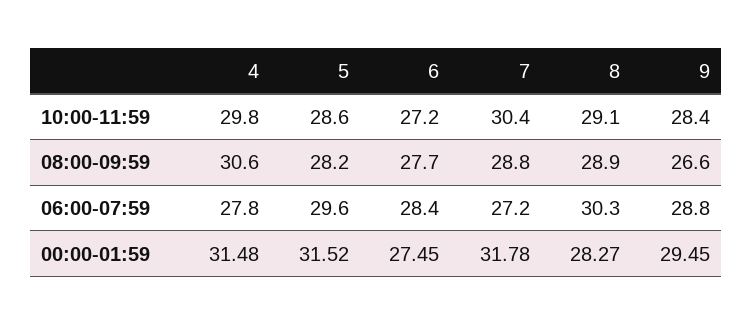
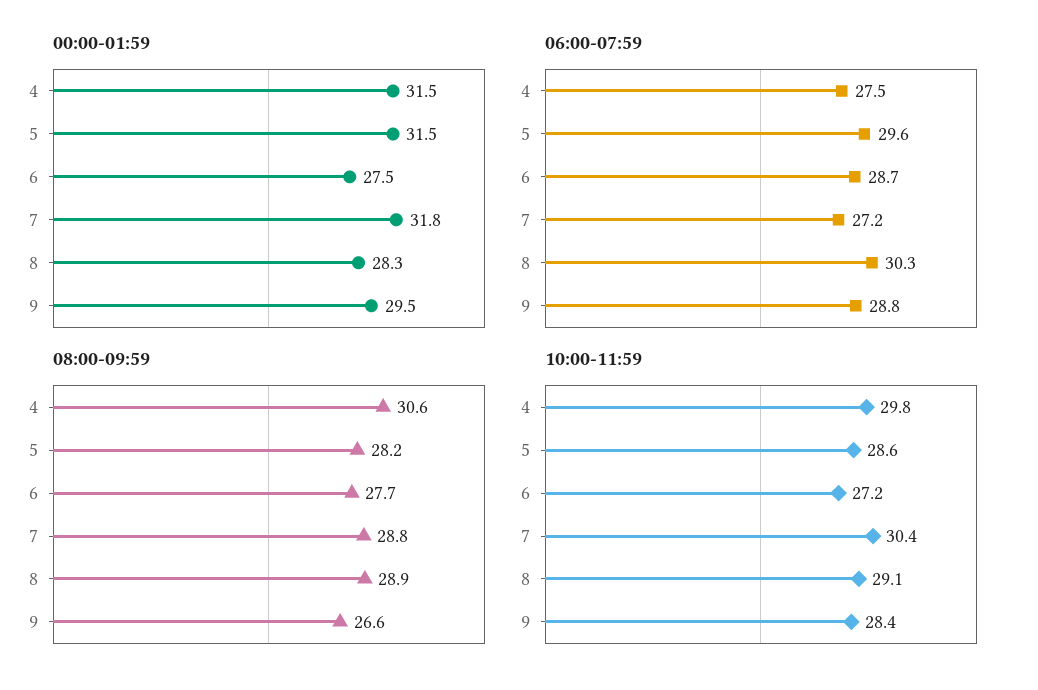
  {
    "10:00-11:59": {
      "4": 29.8,
      "5": 28.6,
      "6": 27.2,
      "7": 30.4,
      "8": 29.1,
      "9": 28.4
    },
    "08:00-09:59": {
      "4": 30.6,
      "5": 28.2,
      "6": 27.7,
      "7": 28.8,
      "8": 28.9,
      "9": 26.6
    },
    "06:00-07:59": {
-     "4": 27.8,
+     "4": 27.5,
      "5": 29.6,
-     "6": 28.4,
+     "6": 28.7,
      "7": 27.2,
      "8": 30.3,
      "9": 28.8
    },
    "00:00-01:59": {
      "4": 31.48,
      "5": 31.52,
      "6": 27.45,
      "7": 31.78,
      "8": 28.27,
      "9": 29.45
    }
  }

